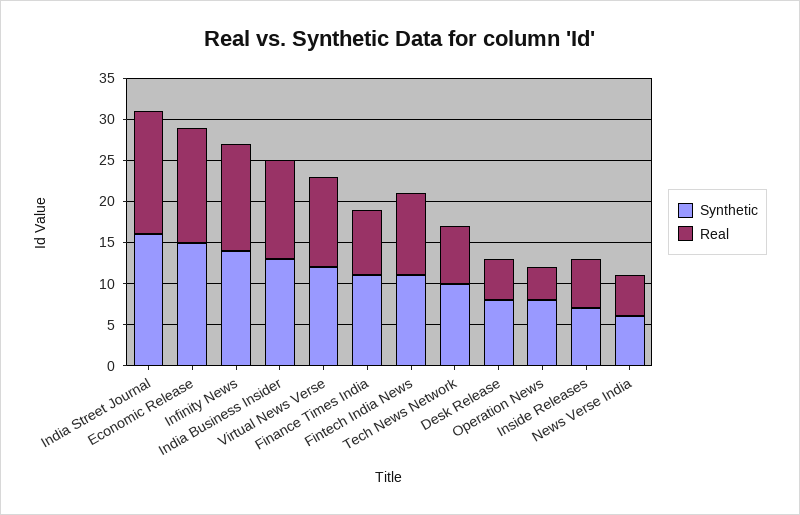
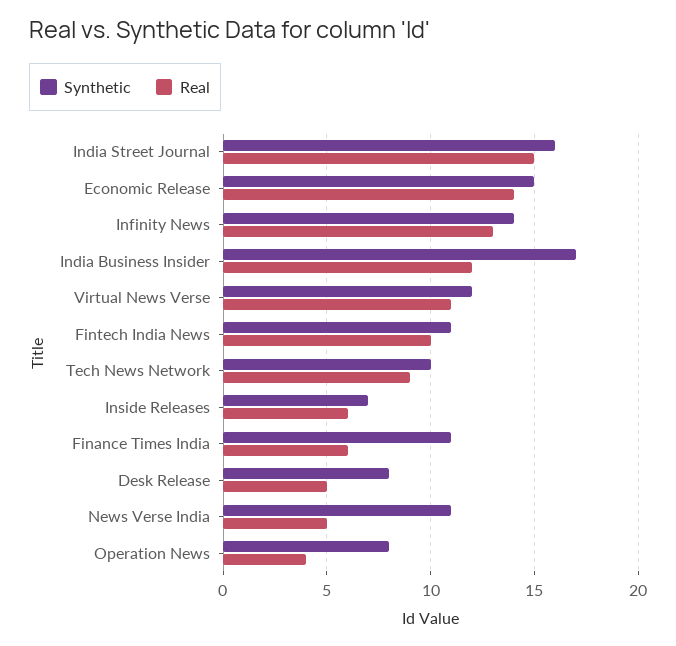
  {
    "Synthetic": {
      "India Street Journal": 16,
      "Economic Release": 15,
      "Infinity News": 14,
-     "India Business Insider": 13,
+     "India Business Insider": 17,
      "Virtual News Verse": 12,
      "Finance Times India": 11,
      "Fintech India News": 11,
      "Tech News Network": 10,
      "Desk Release": 8,
      "Operation News": 8,
      "Inside Releases": 7,
-     "News Verse India": 6
+     "News Verse India": 11
    },
    "Real": {
      "India Street Journal": 15,
      "Economic Release": 14,
      "Infinity News": 13,
      "India Business Insider": 12,
      "Virtual News Verse": 11,
-     "Finance Times India": 8,
+     "Finance Times India": 6,
      "Fintech India News": 10,
-     "Tech News Network": 7,
+     "Tech News Network": 9,
      "Desk Release": 5,
      "Operation News": 4,
      "Inside Releases": 6,
      "News Verse India": 5
    }
  }

